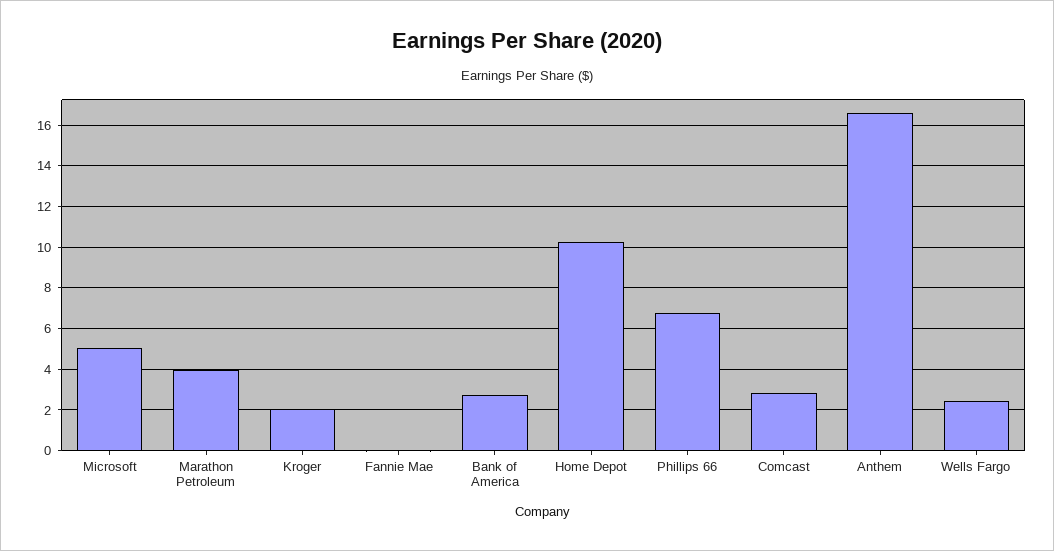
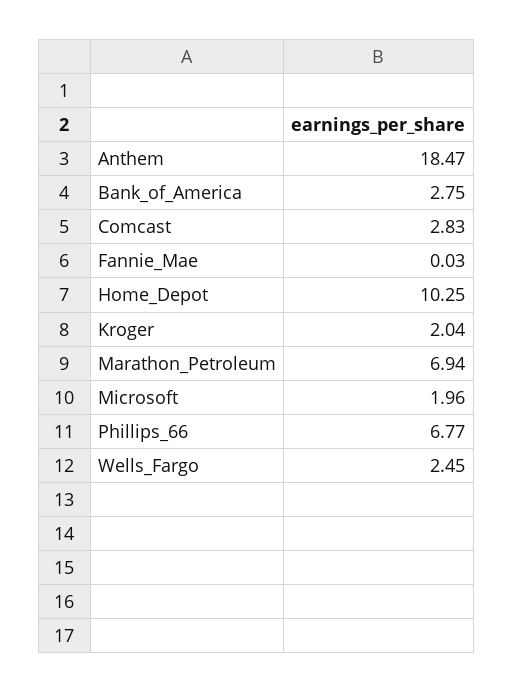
  {
-   "Microsoft": 5,
+   "Microsoft": 1.96,
-   "Marathon Petroleum": 4,
+   "Marathon Petroleum": 6.94,
    "Kroger": 2.04,
    "Fannie Mae": 0.03,
    "Bank of America": 2.75,
    "Home Depot": 10.25,
    "Phillips 66": 6.77,
    "Comcast": 2.83,
-   "Anthem": 16.5,
+   "Anthem": 18.47,
    "Wells Fargo": 2.45
  }

